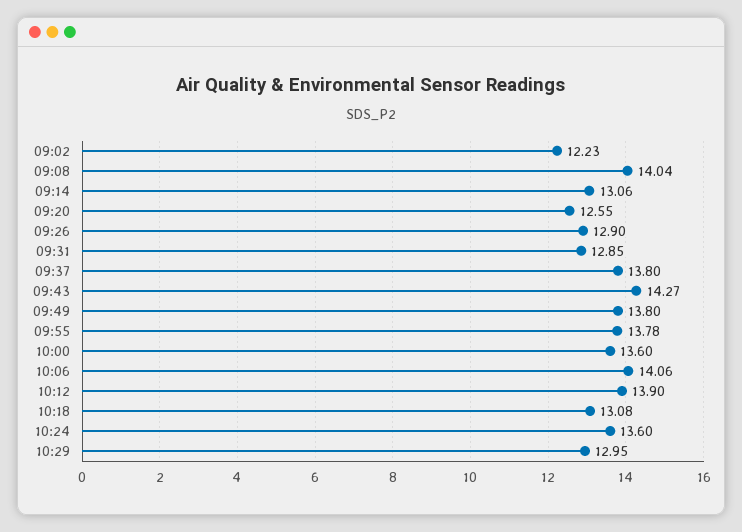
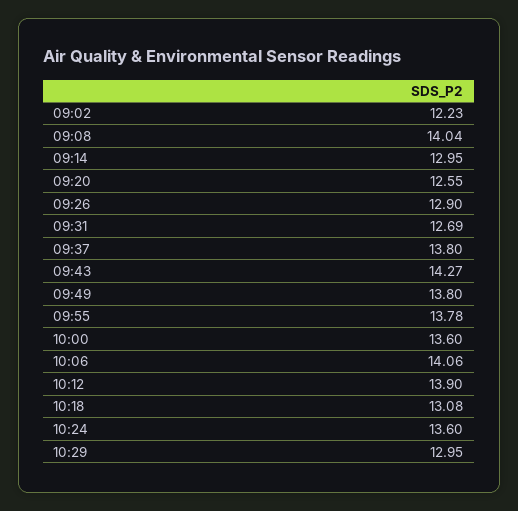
  {
    "09:02": 12.23,
    "09:08": 14.04,
-   "09:14": 13.06,
+   "09:14": 12.95,
    "09:20": 12.55,
    "09:26": 12.9,
-   "09:31": 12.85,
+   "09:31": 12.69,
    "09:37": 13.8,
    "09:43": 14.27,
    "09:49": 13.8,
    "09:55": 13.78,
    "10:00": 13.6,
    "10:06": 14.06,
    "10:12": 13.9,
    "10:18": 13.08,
    "10:24": 13.6,
    "10:29": 12.95
  }

